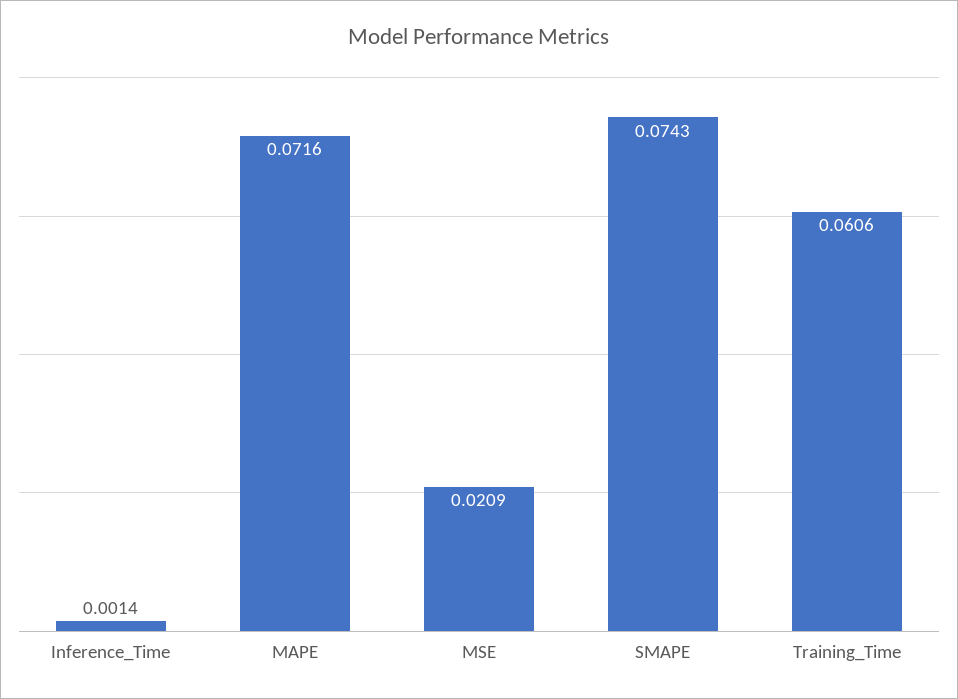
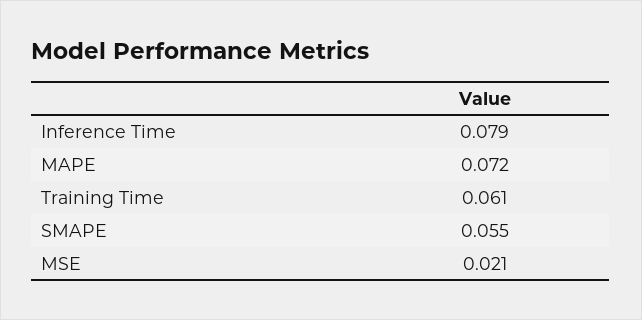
  {
-   "Inference_Time": 0.0014,
+   "Inference_Time": 0.079,
    "MAPE": 0.0716,
    "MSE": 0.0209,
-   "SMAPE": 0.0743,
+   "SMAPE": 0.055,
    "Training_Time": 0.0606
  }

